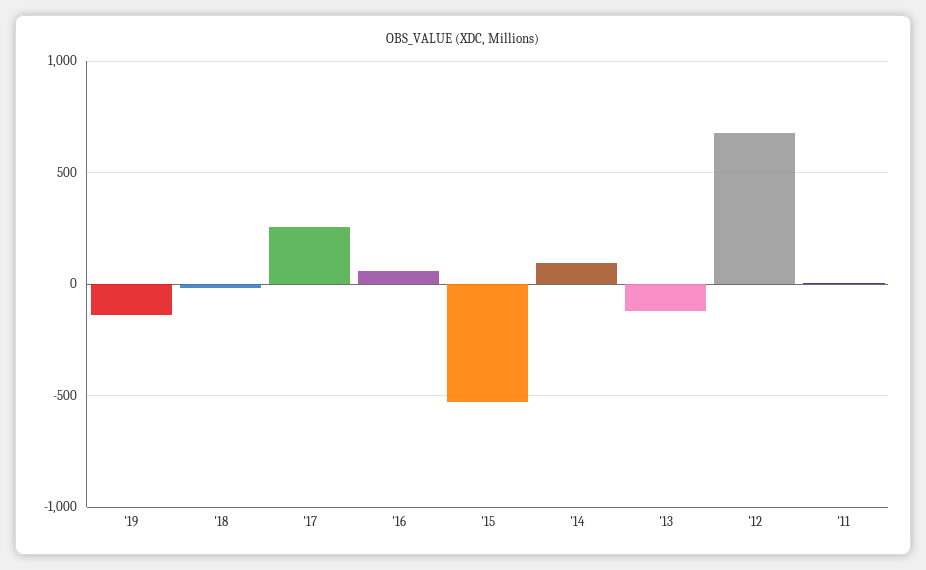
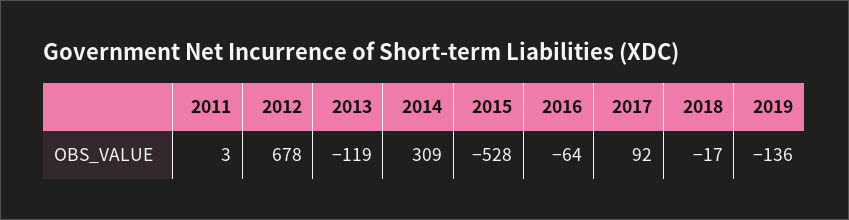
  {
    "'19": -136,
    "'18": -17,
-   "'17": 250,
+   "'17": 92,
-   "'16": 50,
+   "'16": -64,
    "'15": -528,
-   "'14": 100,
+   "'14": 309,
    "'13": -119,
    "'12": 678,
    "'11": 3
  }

